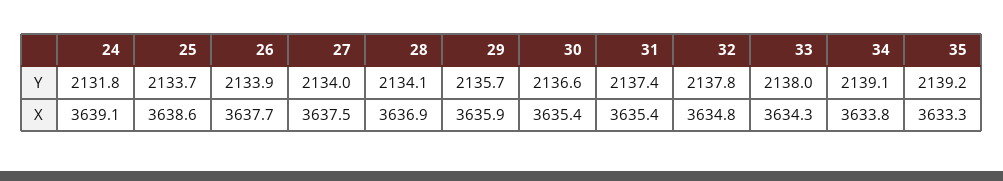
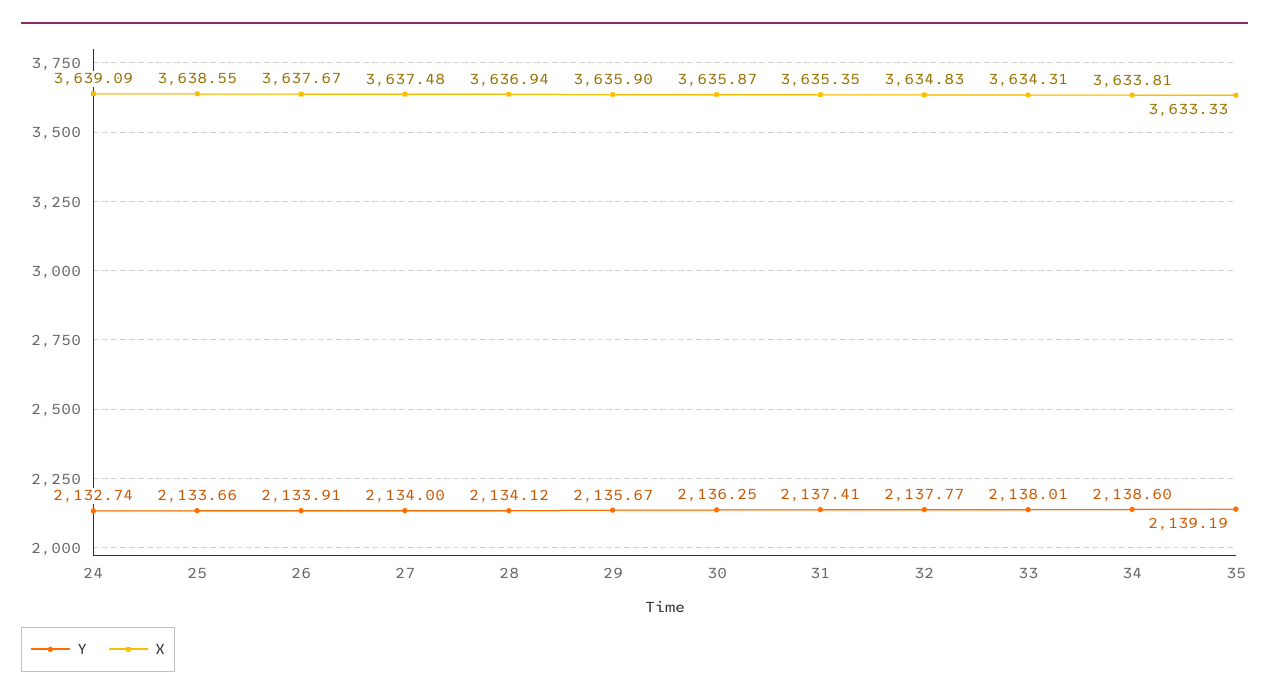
  {
    "Y": {
-     "24": 2131.8,
+     "24": 2132.74,
      "25": 2133.66,
      "26": 2133.91,
      "27": 2134,
      "28": 2134.12,
      "29": 2135.67,
-     "30": 2136.6,
+     "30": 2136.25,
      "31": 2137.41,
      "32": 2137.77,
      "33": 2138.01,
-     "34": 2139.1,
+     "34": 2138.6,
      "35": 2139.19
    },
    "X": {
      "24": 3639.09,
      "25": 3638.55,
      "26": 3637.67,
      "27": 3637.48,
      "28": 3636.94,
      "29": 3635.9,
-     "30": 3635.4,
+     "30": 3635.87,
      "31": 3635.35,
      "32": 3634.83,
      "33": 3634.31,
      "34": 3633.81,
      "35": 3633.33
    }
  }

